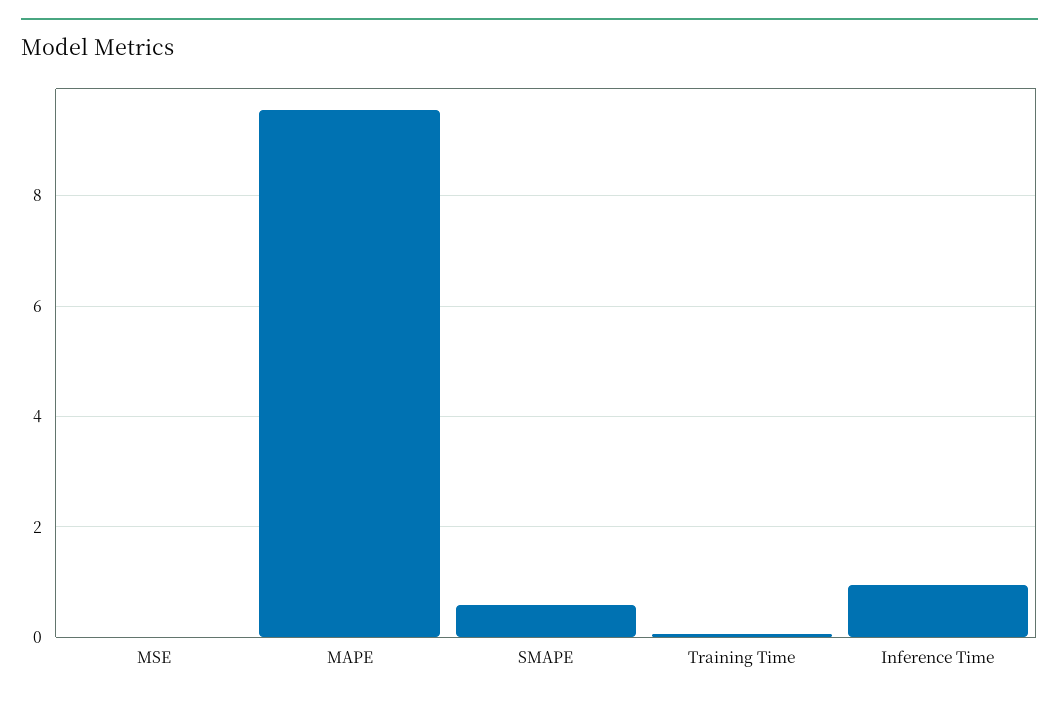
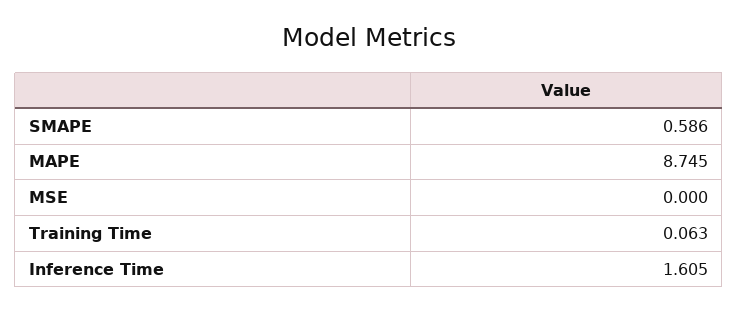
  {
    "MSE": 0,
-   "MAPE": 9.6,
+   "MAPE": 8.745,
    "SMAPE": 0.586,
    "Training Time": 0.063,
-   "Inference Time": 1
+   "Inference Time": 1.605
  }

